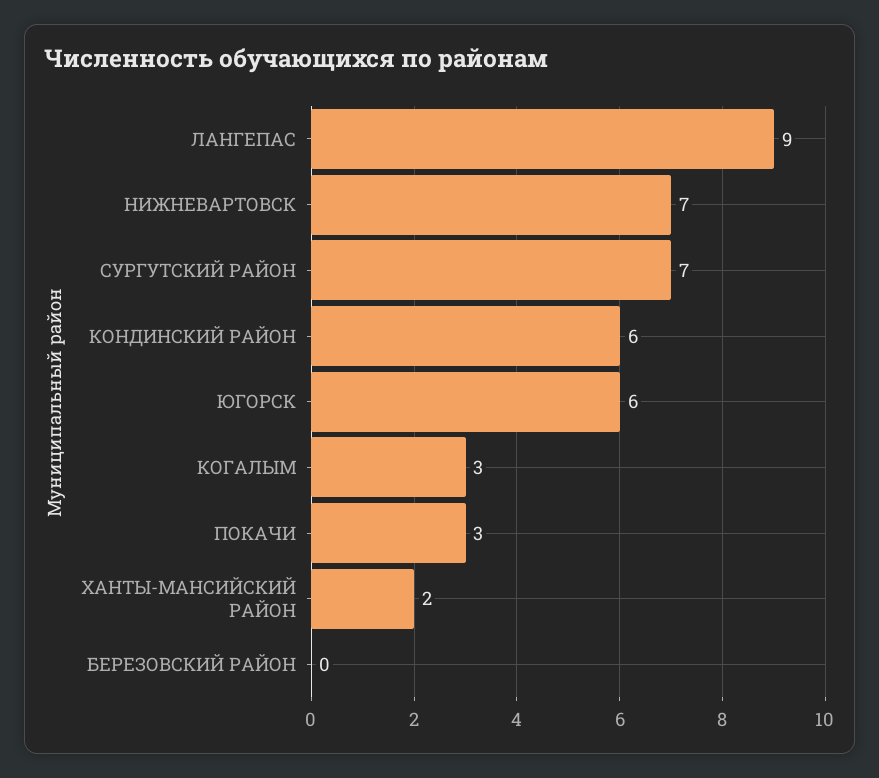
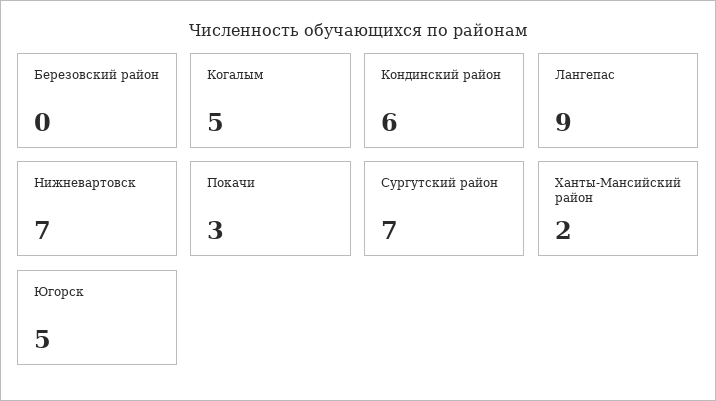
  {
    "ЛАНГЕПАС": 9,
    "НИЖНЕВАРТОВСК": 7,
    "СУРГУТСКИЙ РАЙОН": 7,
    "КОНДИНСКИЙ РАЙОН": 6,
-   "ЮГОРСК": 6,
+   "ЮГОРСК": 5,
-   "КОГАЛЫМ": 3,
+   "КОГАЛЫМ": 5,
    "ПОКАЧИ": 3,
    "ХАНТЫ-МАНСИЙСКИЙ РАЙОН": 2,
    "БЕРЕЗОВСКИЙ РАЙОН": 0
  }

